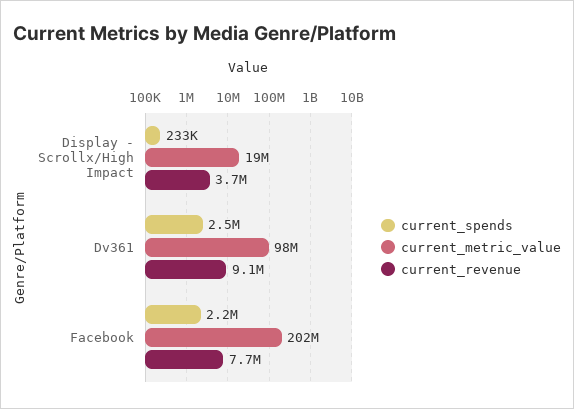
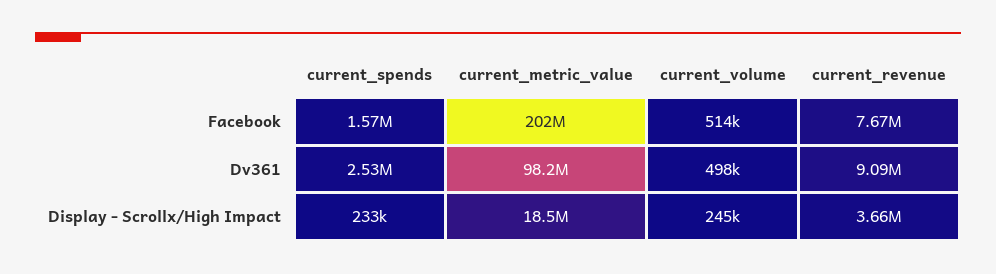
  {
    "current_spends": {
      "Display - Scrollx/High Impact": 233000,
      "Dv361": 2530000,
-     "Facebook": 2200000
+     "Facebook": 1570000
    },
    "current_metric_value": {
      "Display - Scrollx/High Impact": 18500000,
      "Dv361": 98200000,
      "Facebook": 202000000
    },
    "current_revenue": {
      "Display - Scrollx/High Impact": 3660000,
      "Dv361": 9090000,
      "Facebook": 7670000
-   }
+   },
+   "current_volume": {
+     "Facebook": 514000,
+     "Dv361": 498000,
+     "Display - Scrollx/High Impact": 245000
+   }
  }

